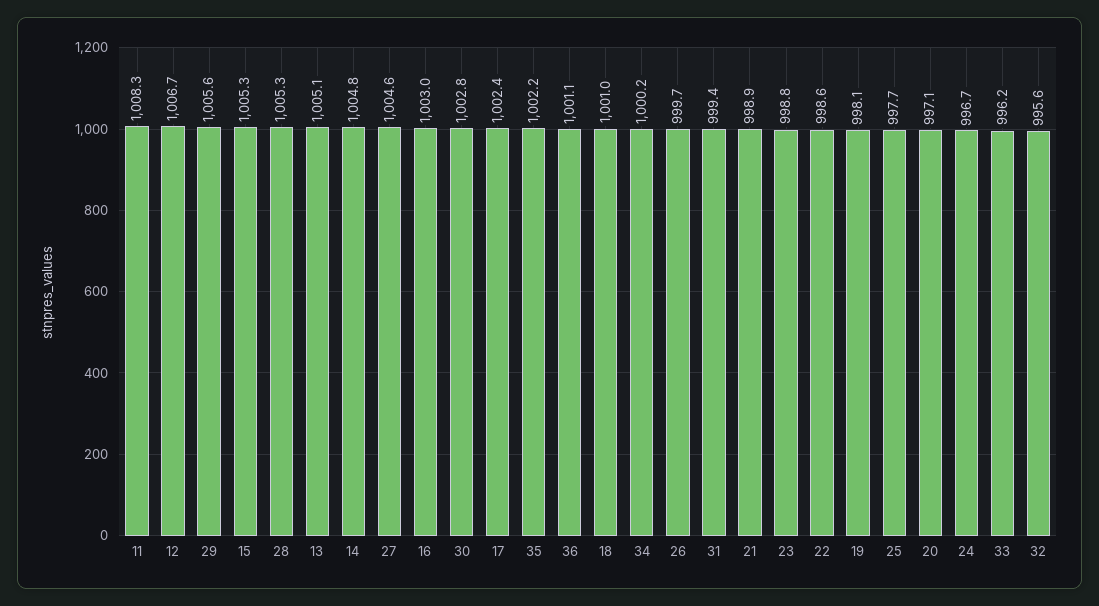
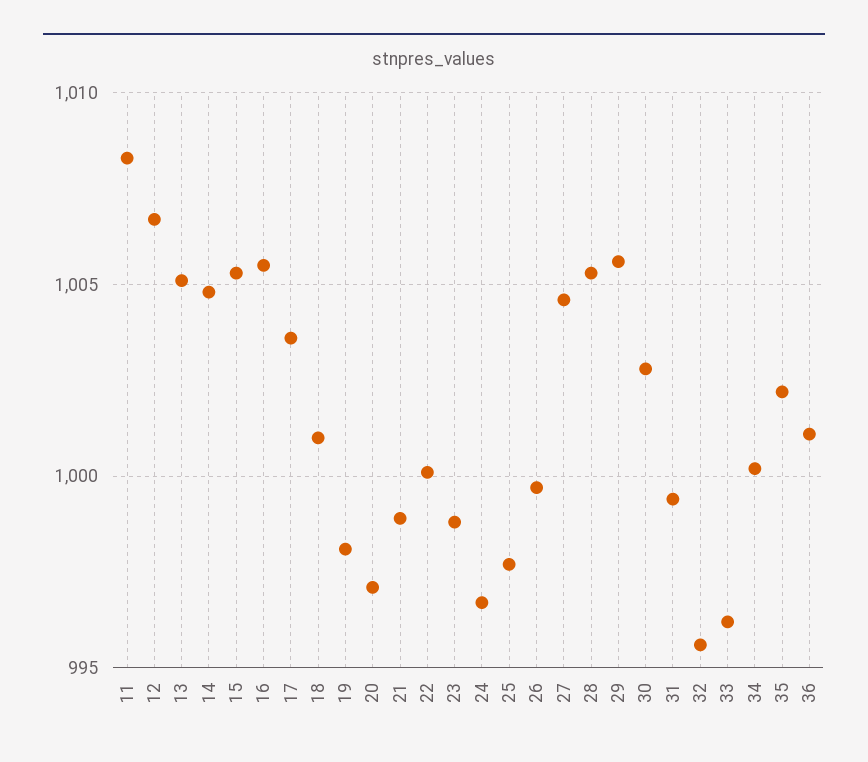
  {
    "11": 1008.3,
    "12": 1006.7,
    "29": 1005.6,
    "15": 1005.3,
    "28": 1005.3,
    "13": 1005.1,
    "14": 1004.8,
    "27": 1004.6,
-   "16": 1003,
+   "16": 1005.5,
    "30": 1002.8,
-   "17": 1002.4,
+   "17": 1003.5,
    "35": 1002.2,
    "36": 1001.1,
    "18": 1001,
    "34": 1000.2,
    "26": 999.7,
    "31": 999.4,
    "21": 998.9,
    "23": 998.8,
-   "22": 998.6,
+   "22": 1000,
    "19": 998.1,
    "25": 997.7,
    "20": 997.1,
    "24": 996.7,
    "33": 996.2,
    "32": 995.6
  }

